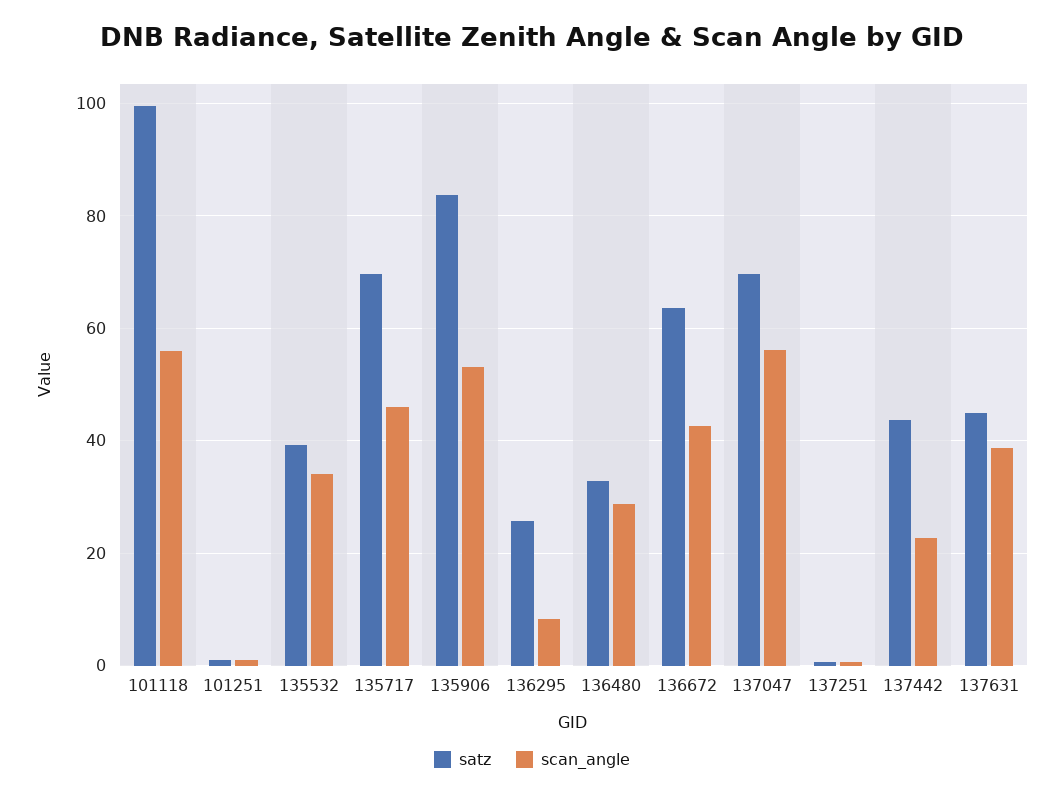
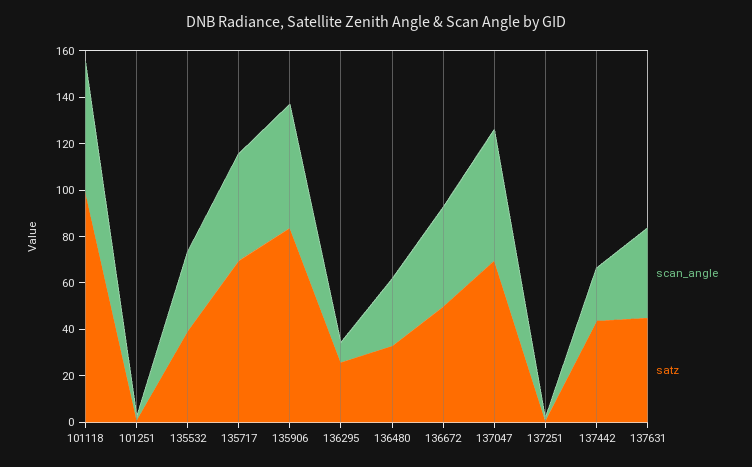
  {
    "satz": {
      "101118": 100,
      "101251": 2,
      "135532": 40,
      "135717": 70,
      "135906": 84,
      "136295": 26,
      "136480": 32,
-     "136672": 64,
+     "136672": 50,
      "137047": 70,
      "137251": 0,
      "137442": 44,
      "137631": 44
    },
    "scan_angle": {
      "101118": 56,
      "101251": 0,
      "135532": 34,
      "135717": 46,
      "135906": 54,
      "136295": 8,
      "136480": 28,
      "136672": 42,
      "137047": 56,
      "137251": 0,
      "137442": 22,
      "137631": 38
    }
  }

